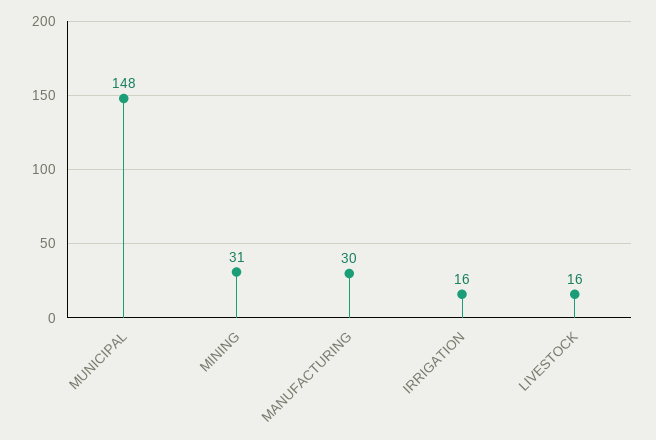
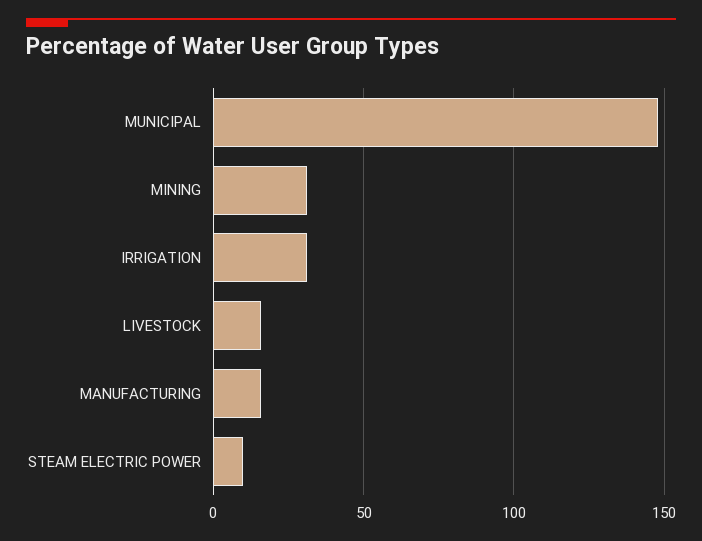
  {
    "MUNICIPAL": 148,
    "MINING": 31,
-   "MANUFACTURING": 30,
+   "MANUFACTURING": 15,
-   "IRRIGATION": 16,
+   "IRRIGATION": 30,
-   "LIVESTOCK": 16
+   "LIVESTOCK": 16,
+   "STEAM ELECTRIC POWER": 10
  }

